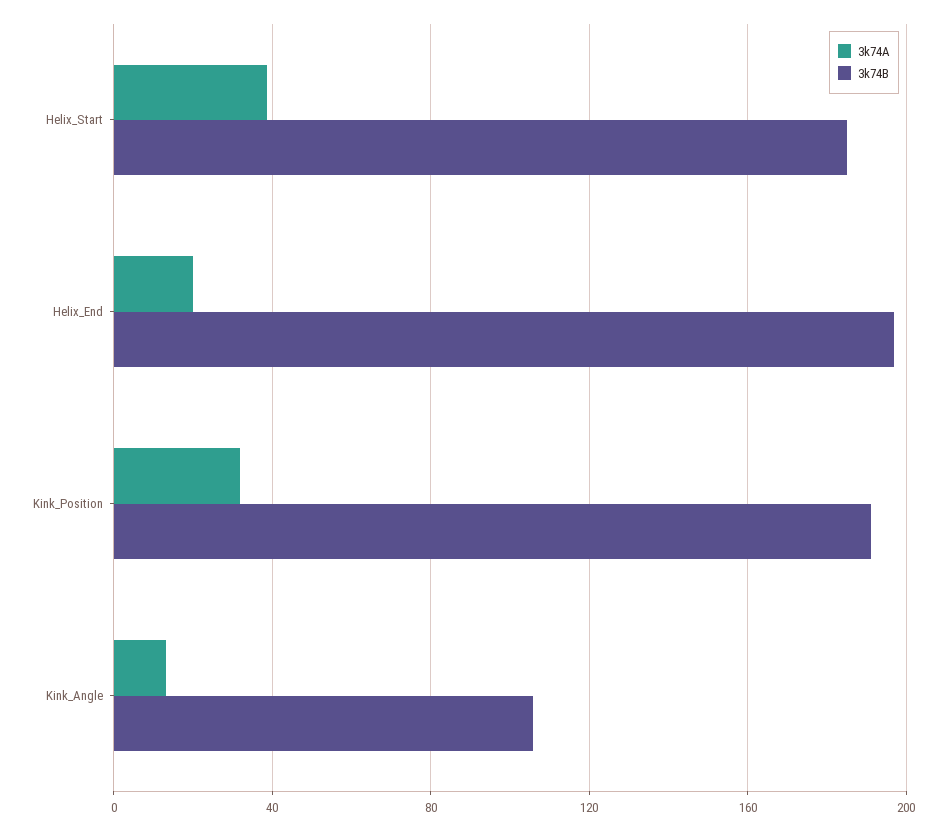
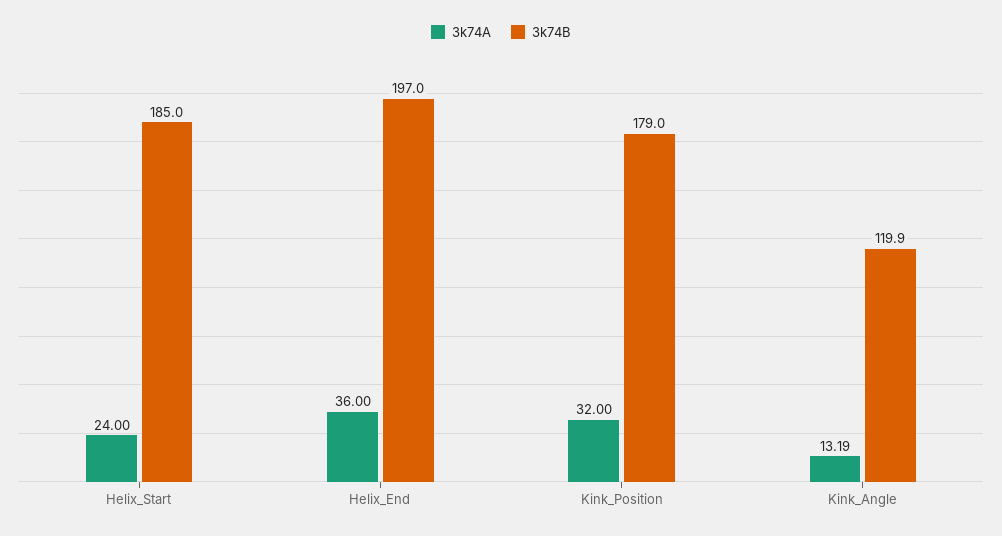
  {
    "3k74A": {
-     "Helix_Start": 40,
+     "Helix_Start": 24,
-     "Helix_End": 20,
+     "Helix_End": 36,
      "Kink_Position": 32,
      "Kink_Angle": 13.19
    },
    "3k74B": {
      "Helix_Start": 185,
      "Helix_End": 197,
-     "Kink_Position": 190,
+     "Kink_Position": 179,
-     "Kink_Angle": 105
+     "Kink_Angle": 119.9
    }
  }

